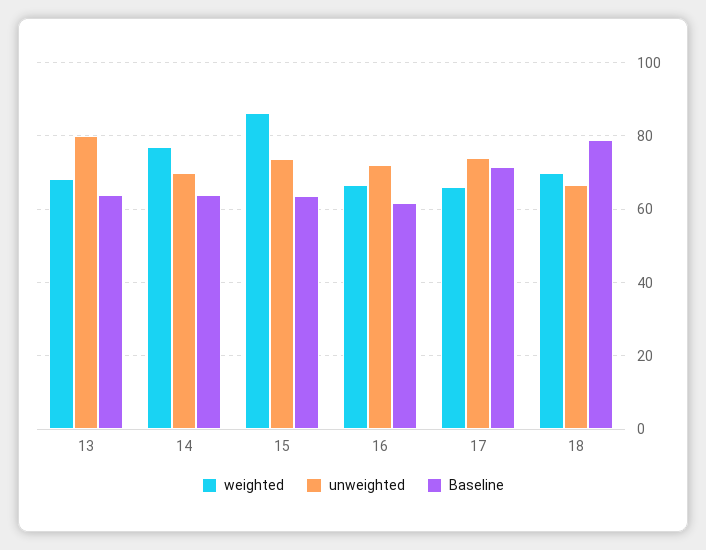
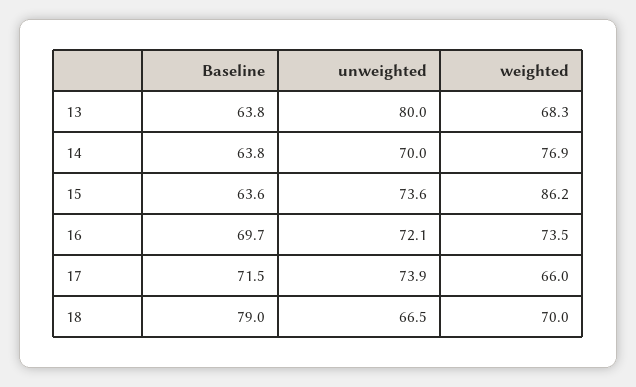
  {
    "weighted": {
      "13": 68.3,
      "14": 76.9,
      "15": 86.2,
-     "16": 66,
+     "16": 73.5,
      "17": 66,
      "18": 70
    },
    "unweighted": {
      "13": 80,
      "14": 70,
      "15": 73.6,
      "16": 72.1,
      "17": 73.9,
      "18": 66.5
    },
    "Baseline": {
      "13": 63.8,
      "14": 63.8,
      "15": 63.6,
-     "16": 62,
+     "16": 69.7,
      "17": 71.5,
      "18": 79
    }
  }

